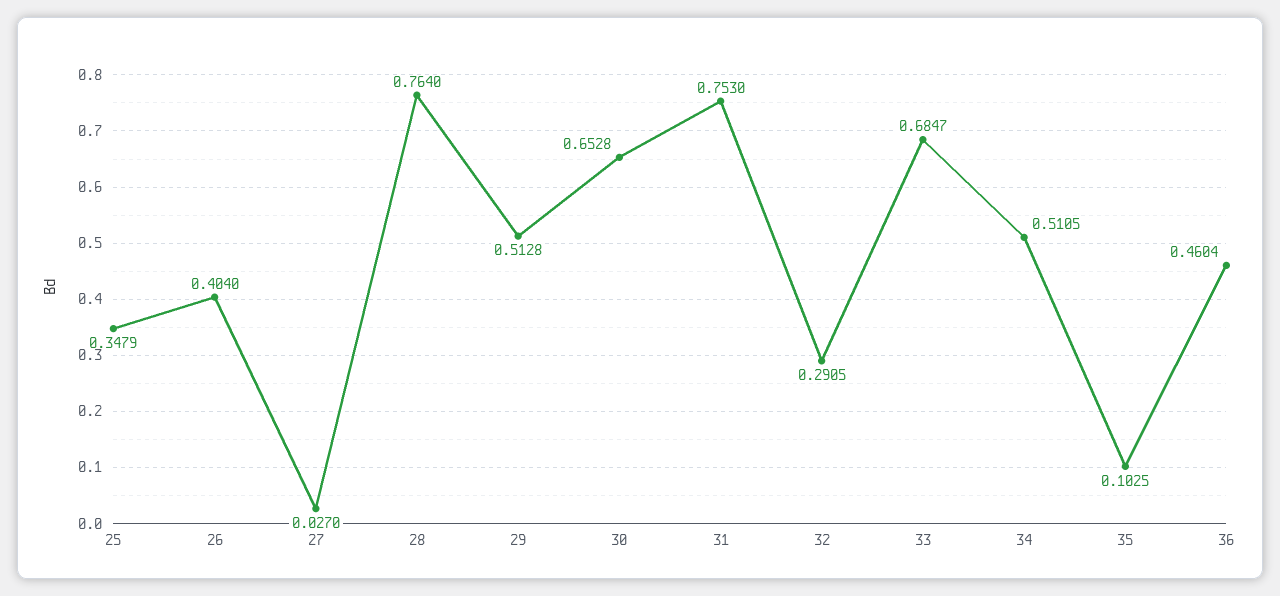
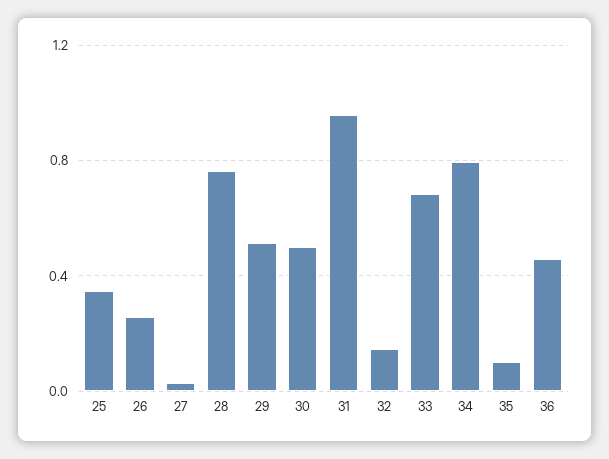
  {
    "25": 0.3479,
-   "26": 0.404,
+   "26": 0.25,
    "27": 0.027,
    "28": 0.764,
    "29": 0.5128,
-   "30": 0.6528,
+   "30": 0.5,
-   "31": 0.753,
+   "31": 0.95,
-   "32": 0.2905,
+   "32": 0.15,
    "33": 0.6847,
-   "34": 0.5105,
+   "34": 0.8,
    "35": 0.1025,
    "36": 0.4604
  }

